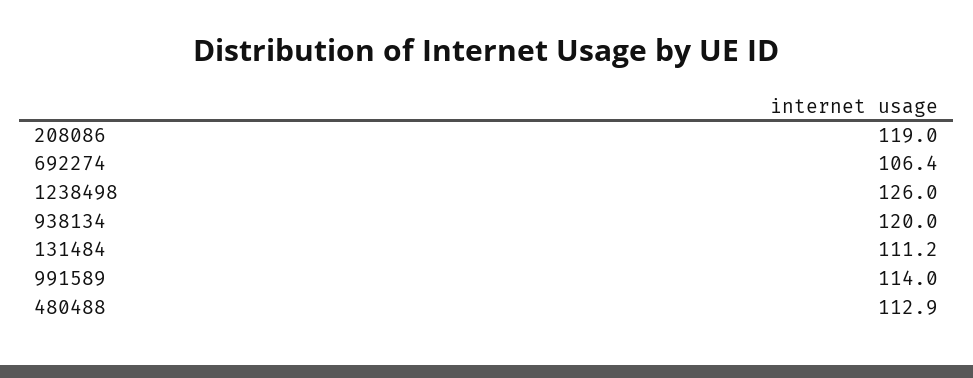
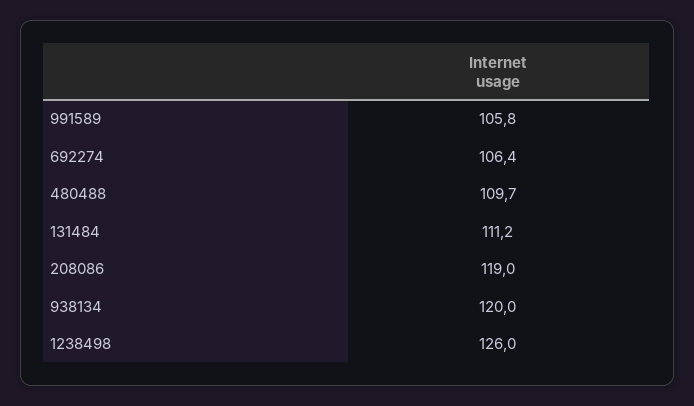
  {
    "208086": 119,
    "692274": 106.4,
    "1238498": 126,
    "938134": 120,
    "131484": 111.2,
-   "991589": 114,
+   "991589": 105.8,
-   "480488": 112.9
+   "480488": 109.7
  }

